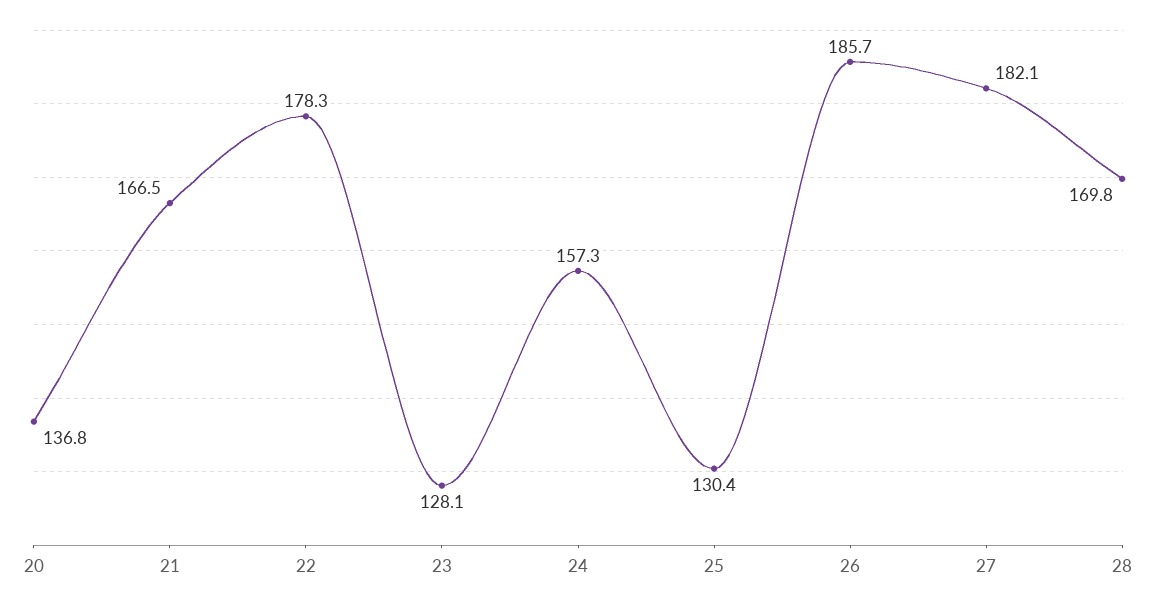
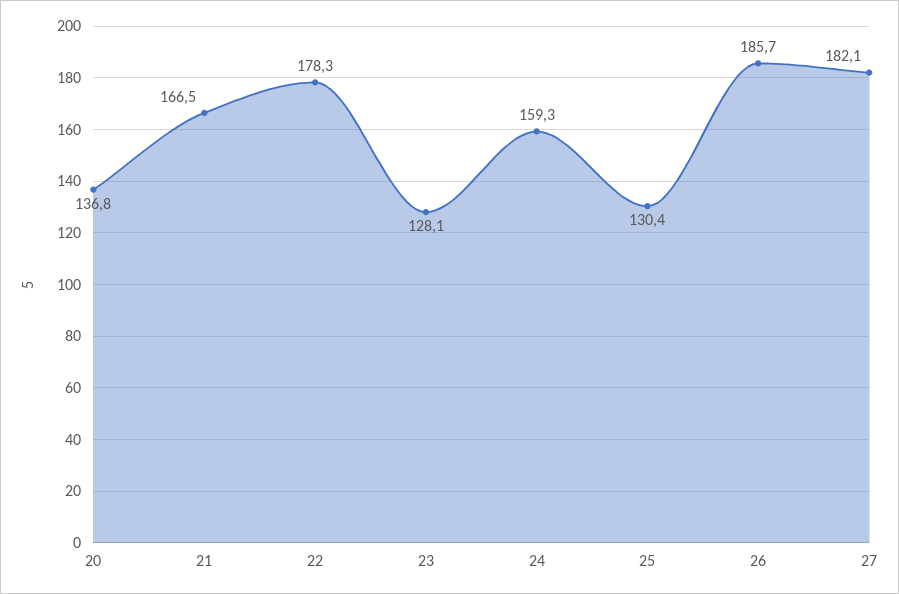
  {
    "20": 136.8,
    "21": 166.5,
    "22": 178.3,
    "23": 128.1,
-   "24": 157.3,
+   "24": 159.3,
    "25": 130.4,
    "26": 185.7,
-   "27": 182.1,
+   "27": 182.1
-   "28": 169.8
  }

